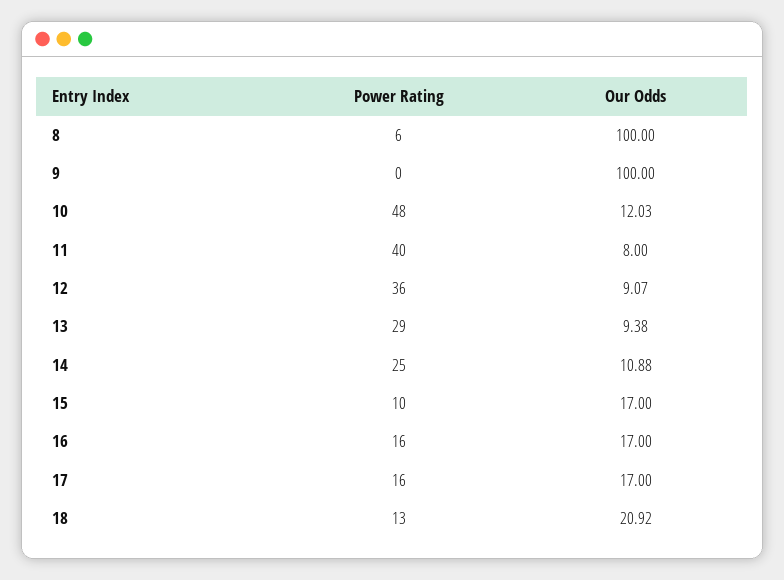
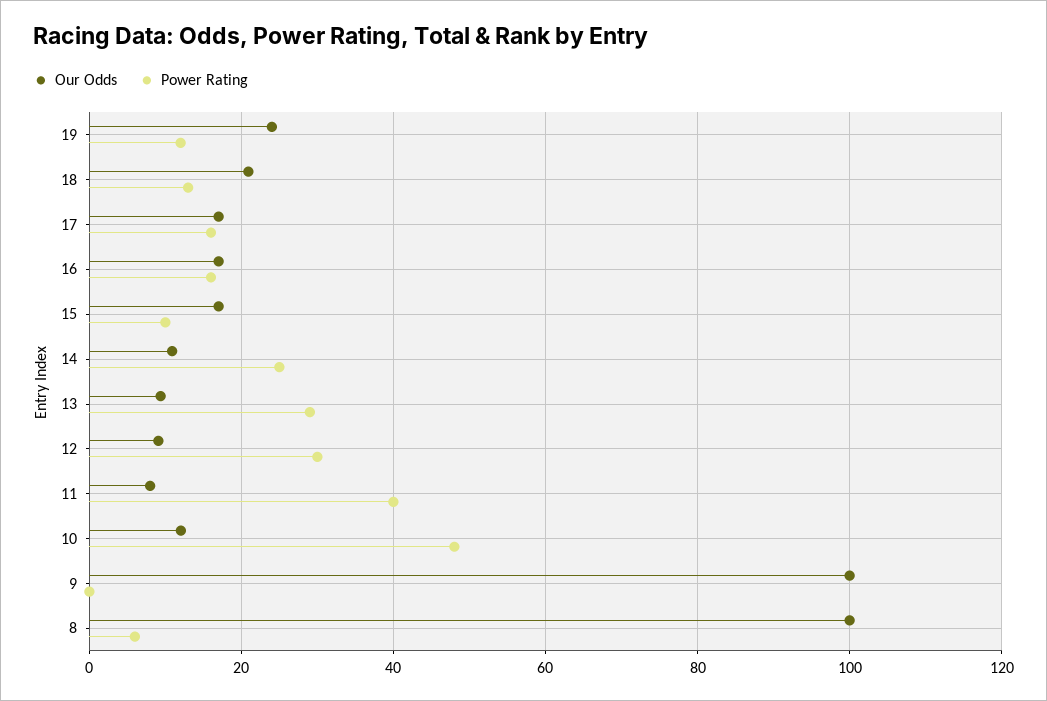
  {
    "Power Rating": {
      "8": 6,
      "9": 0,
      "10": 48,
      "11": 40,
-     "12": 36,
+     "12": 30,
      "13": 29,
      "14": 25,
      "15": 10,
      "16": 16,
      "17": 16,
-     "18": 13
+     "18": 13,
+     "19": 12
    },
    "Our Odds": {
      "8": 100,
      "9": 100,
      "10": 12.03,
      "11": 8,
      "12": 9.07,
      "13": 9.38,
      "14": 10.88,
      "15": 17,
      "16": 17,
      "17": 17,
-     "18": 20.92
+     "18": 20.92,
+     "19": 24
    }
  }

